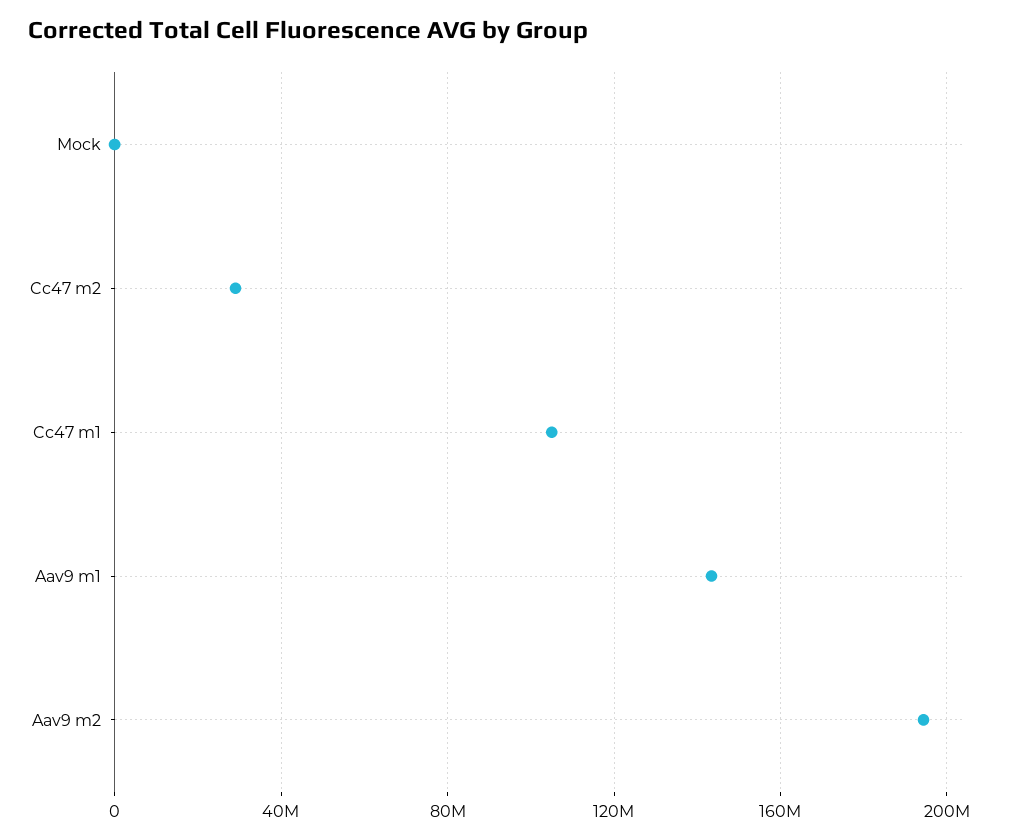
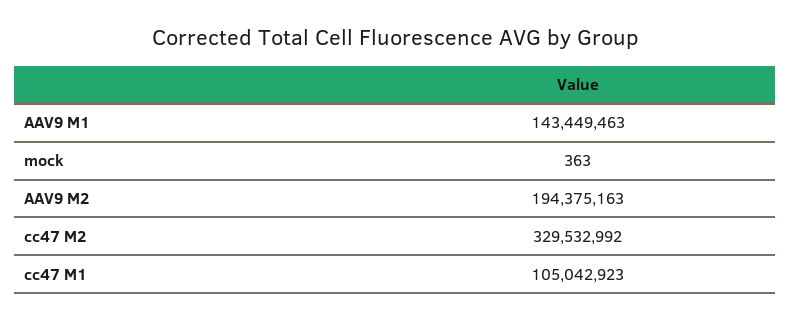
  {
    "Mock": 363,
-   "Cc47 m2": 30000000,
+   "Cc47 m2": 329532992,
    "Cc47 m1": 105042923,
    "Aav9 m1": 143449463,
    "Aav9 m2": 194375163
  }

